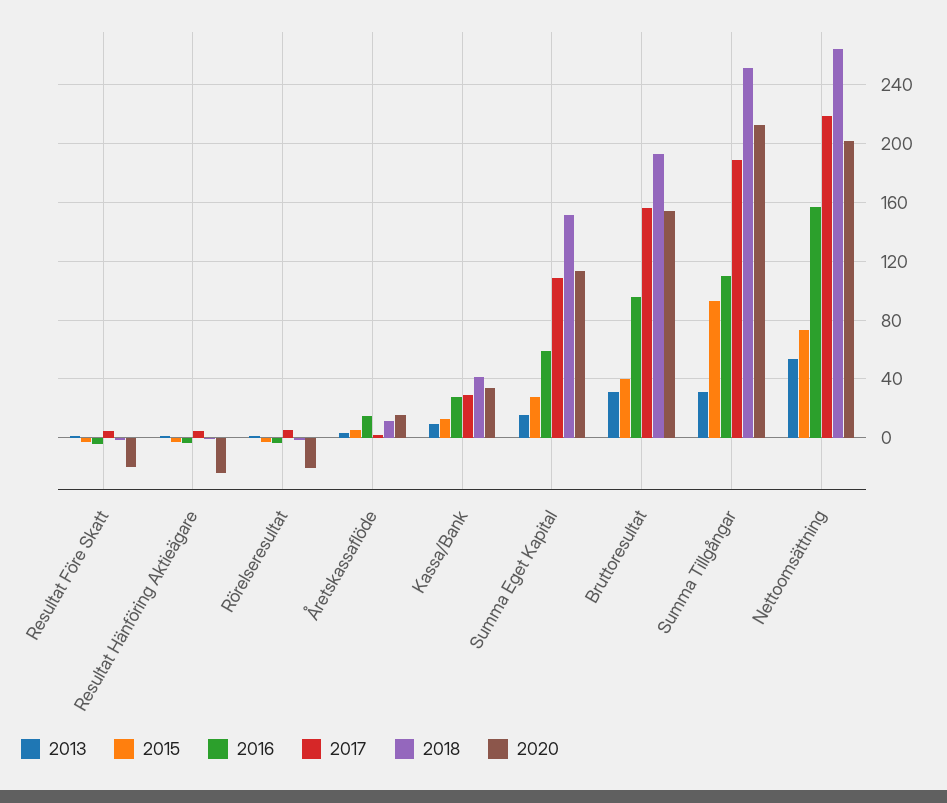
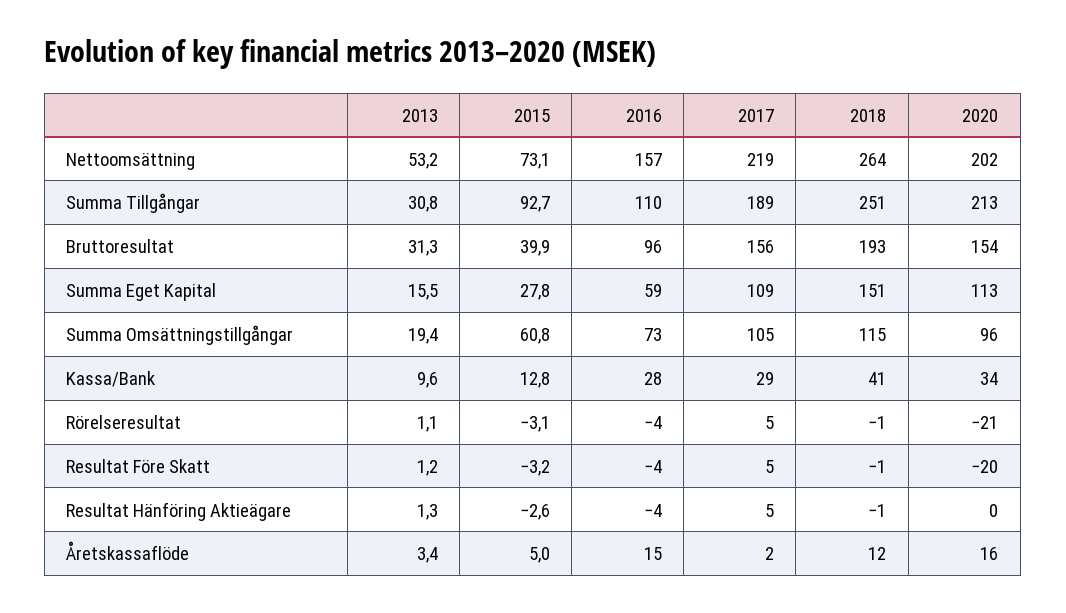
  {
    "2013": {
      "Resultat Före Skatt": 1.2,
      "Resultat Hänföring Aktieägare": 1.3,
      "Rörelseresultat": 1.1,
      "Åretskassaflöde": 3.4,
      "Kassa/Bank": 9.6,
      "Summa Eget Kapital": 15.5,
      "Bruttoresultat": 31.3,
      "Summa Tillgångar": 30.8,
-     "Nettoomsättning": 53.2
+     "Nettoomsättning": 53.2,
+     "Summa Omsättningstillgångar": 19.4
    },
    "2015": {
      "Resultat Före Skatt": -3.2,
      "Resultat Hänföring Aktieägare": -2.6,
      "Rörelseresultat": -3.1,
      "Åretskassaflöde": 5,
      "Kassa/Bank": 12.8,
      "Summa Eget Kapital": 27.8,
      "Bruttoresultat": 39.9,
      "Summa Tillgångar": 92.7,
-     "Nettoomsättning": 73.1
+     "Nettoomsättning": 73.1,
+     "Summa Omsättningstillgångar": 60.8
    },
    "2016": {
      "Resultat Före Skatt": -4,
      "Resultat Hänföring Aktieägare": -4,
      "Rörelseresultat": -4,
      "Åretskassaflöde": 15,
      "Kassa/Bank": 28,
      "Summa Eget Kapital": 59,
      "Bruttoresultat": 96,
      "Summa Tillgångar": 110,
-     "Nettoomsättning": 157
+     "Nettoomsättning": 157,
+     "Summa Omsättningstillgångar": 73
    },
    "2017": {
      "Resultat Före Skatt": 5,
      "Resultat Hänföring Aktieägare": 5,
      "Rörelseresultat": 5,
      "Åretskassaflöde": 2,
      "Kassa/Bank": 29,
      "Summa Eget Kapital": 109,
      "Bruttoresultat": 156,
      "Summa Tillgångar": 189,
-     "Nettoomsättning": 219
+     "Nettoomsättning": 219,
+     "Summa Omsättningstillgångar": 105
    },
    "2018": {
      "Resultat Före Skatt": -1,
      "Resultat Hänföring Aktieägare": -1,
      "Rörelseresultat": -1,
      "Åretskassaflöde": 12,
      "Kassa/Bank": 41,
      "Summa Eget Kapital": 151,
      "Bruttoresultat": 193,
      "Summa Tillgångar": 251,
-     "Nettoomsättning": 264
+     "Nettoomsättning": 264,
+     "Summa Omsättningstillgångar": 115
    },
    "2020": {
      "Resultat Före Skatt": -20,
-     "Resultat Hänföring Aktieägare": -25,
+     "Resultat Hänföring Aktieägare": 0,
      "Rörelseresultat": -21,
      "Åretskassaflöde": 16,
      "Kassa/Bank": 34,
      "Summa Eget Kapital": 113,
      "Bruttoresultat": 154,
      "Summa Tillgångar": 213,
-     "Nettoomsättning": 202
+     "Nettoomsättning": 202,
+     "Summa Omsättningstillgångar": 96
    }
  }

